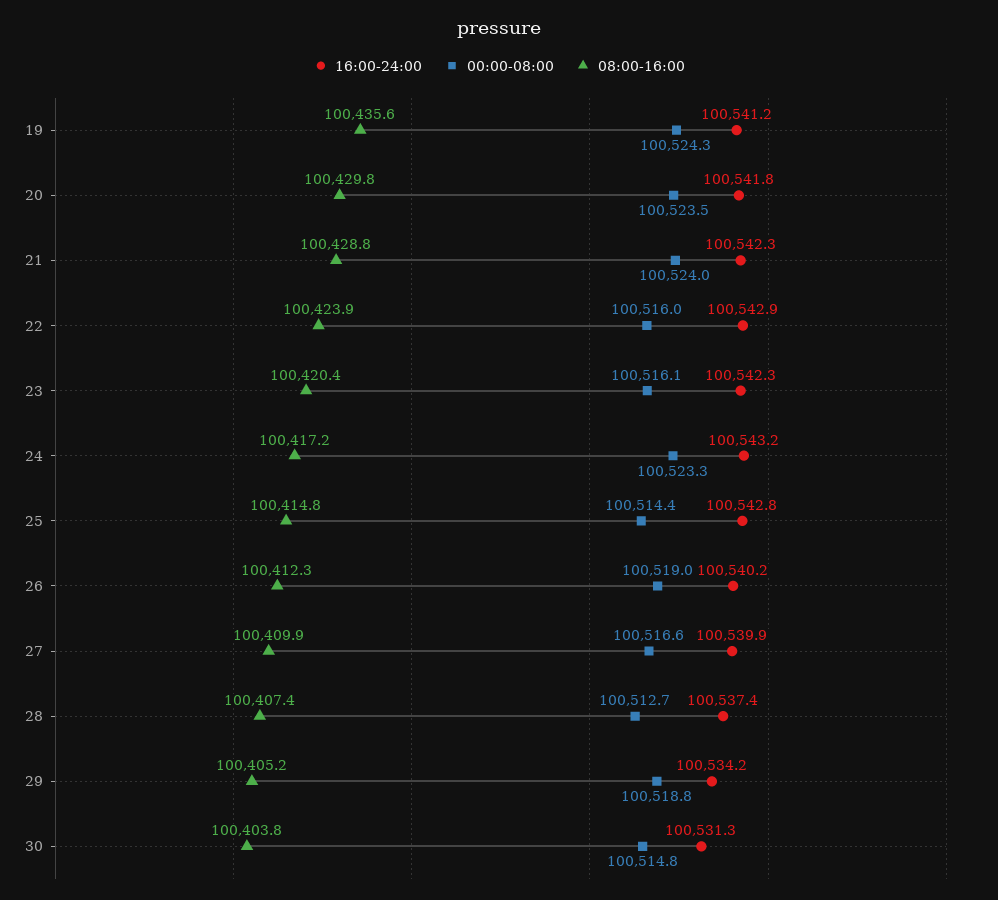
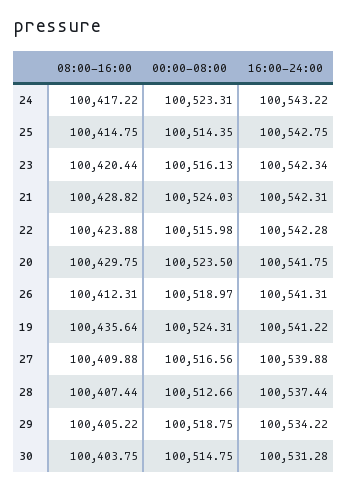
  {
    "16:00-24:00": {
      "19": 100541.22,
      "20": 100541.75,
      "21": 100542.31,
-     "22": 100542.9,
+     "22": 100542.28,
      "23": 100542.34,
      "24": 100543.22,
      "25": 100542.75,
-     "26": 100540.2,
+     "26": 100541.31,
      "27": 100539.88,
      "28": 100537.44,
      "29": 100534.22,
      "30": 100531.28
    },
    "00:00-08:00": {
      "19": 100524.31,
      "20": 100523.5,
      "21": 100524.03,
      "22": 100515.98,
      "23": 100516.13,
      "24": 100523.31,
      "25": 100514.35,
      "26": 100518.97,
      "27": 100516.56,
      "28": 100512.66,
      "29": 100518.75,
      "30": 100514.75
    },
    "08:00-16:00": {
      "19": 100435.64,
      "20": 100429.75,
      "21": 100428.82,
      "22": 100423.88,
      "23": 100420.44,
      "24": 100417.22,
      "25": 100414.75,
      "26": 100412.31,
      "27": 100409.88,
      "28": 100407.44,
      "29": 100405.22,
      "30": 100403.75
    }
  }

